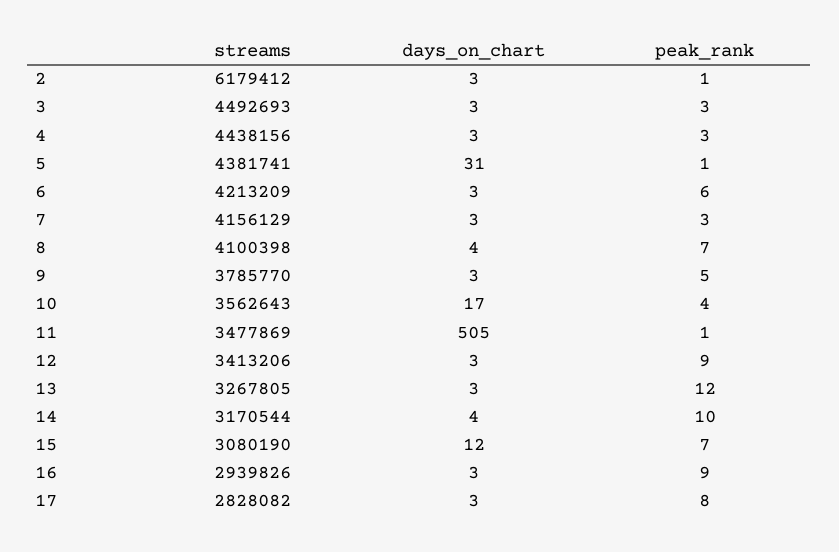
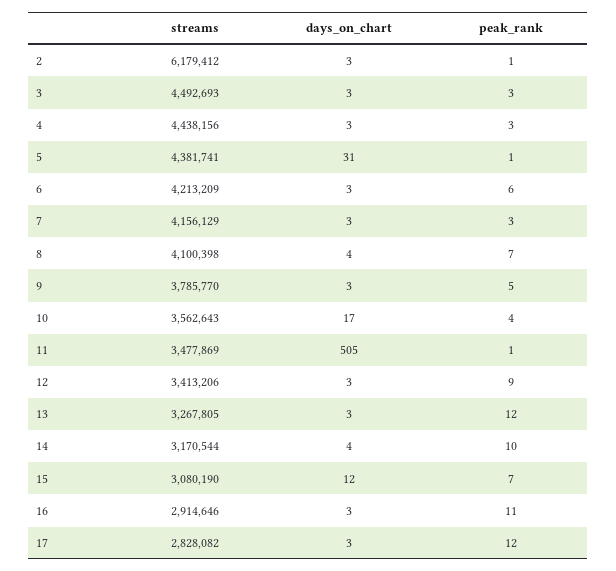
  {
    "streams": {
      "2": 6179412,
      "3": 4492693,
      "4": 4438156,
      "5": 4381741,
      "6": 4213209,
      "7": 4156129,
      "8": 4100398,
      "9": 3785770,
      "10": 3562643,
      "11": 3477869,
      "12": 3413206,
      "13": 3267805,
      "14": 3170544,
      "15": 3080190,
-     "16": 2939826,
+     "16": 2914646,
      "17": 2828082
    },
    "days_on_chart": {
      "2": 3,
      "3": 3,
      "4": 3,
      "5": 31,
      "6": 3,
      "7": 3,
      "8": 4,
      "9": 3,
      "10": 17,
      "11": 505,
      "12": 3,
      "13": 3,
      "14": 4,
      "15": 12,
      "16": 3,
      "17": 3
    },
    "peak_rank": {
      "2": 1,
      "3": 3,
      "4": 3,
      "5": 1,
      "6": 6,
      "7": 3,
      "8": 7,
      "9": 5,
      "10": 4,
      "11": 1,
      "12": 9,
      "13": 12,
      "14": 10,
      "15": 7,
-     "16": 9,
+     "16": 11,
-     "17": 8
+     "17": 12
    }
  }

